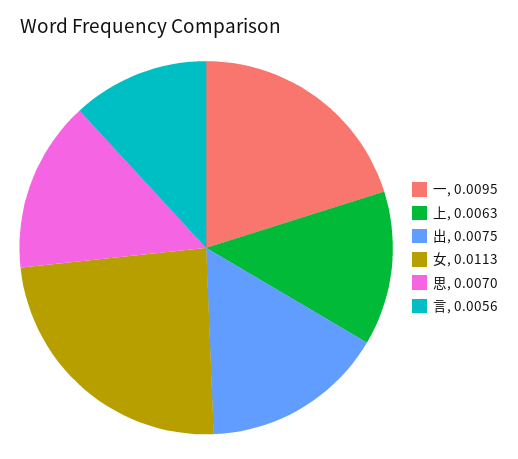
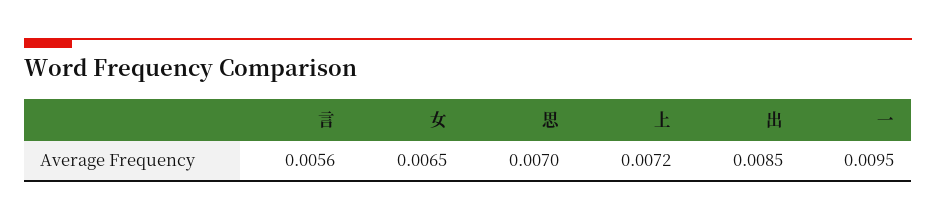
  {
    "一": 0.0095,
-   "上": 0.0063,
+   "上": 0.0072,
-   "出": 0.0075,
+   "出": 0.0085,
-   "女": 0.0113,
+   "女": 0.0065,
    "思": 0.007,
    "言": 0.0056
  }

